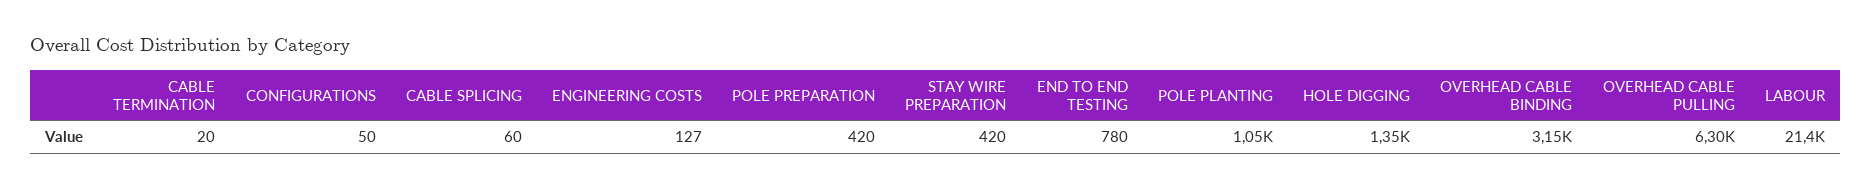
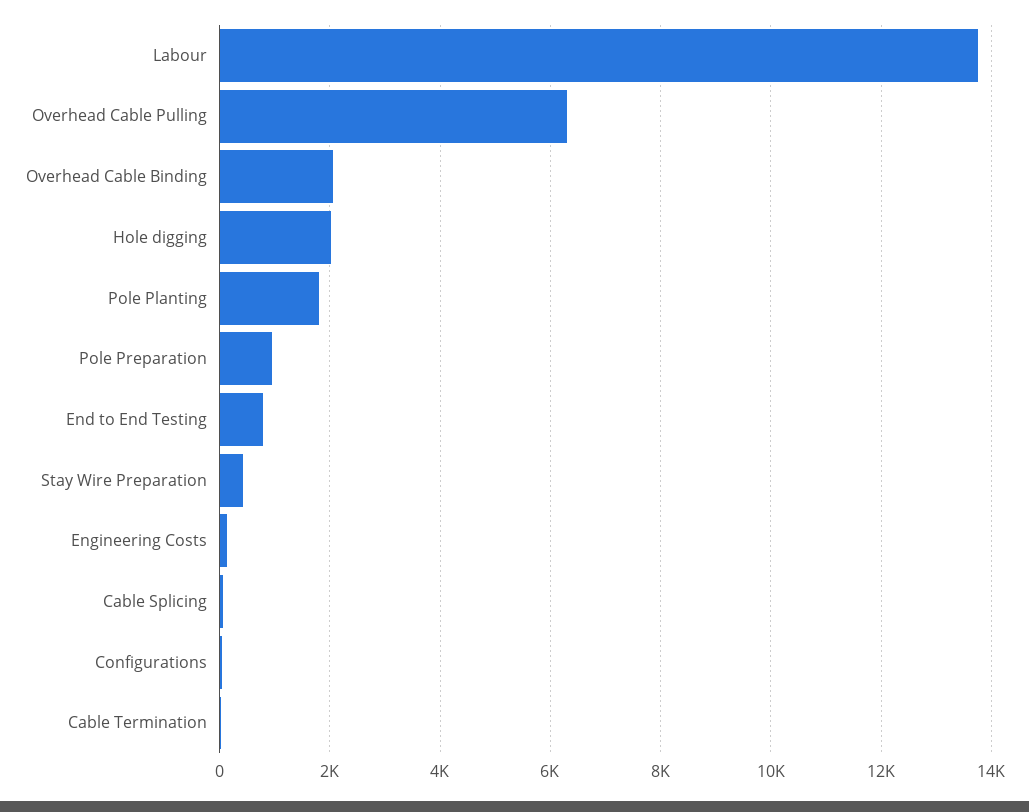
  {
    "CABLE TERMINATION": 20,
    "CONFIGURATIONS": 50,
    "CABLE SPLICING": 60,
    "ENGINEERING COSTS": 127,
-   "POLE PREPARATION": 420,
+   "POLE PREPARATION": 1000,
    "STAY WIRE PREPARATION": 420,
    "END TO END TESTING": 780,
-   "POLE PLANTING": 1050,
+   "POLE PLANTING": 1800,
-   "HOLE DIGGING": 1350,
+   "HOLE DIGGING": 2000,
-   "OVERHEAD CABLE BINDING": 3150,
+   "OVERHEAD CABLE BINDING": 2000,
    "OVERHEAD CABLE PULLING": 6300,
-   "LABOUR": 21400
+   "LABOUR": 13800
  }

